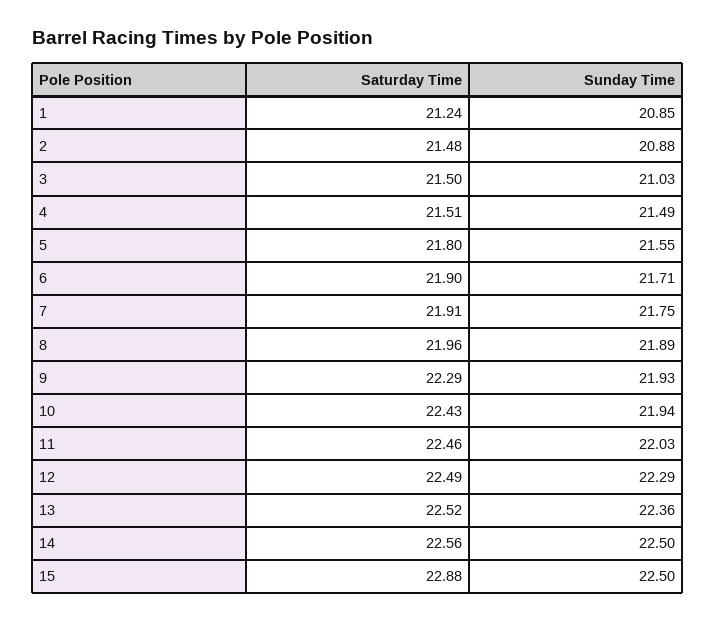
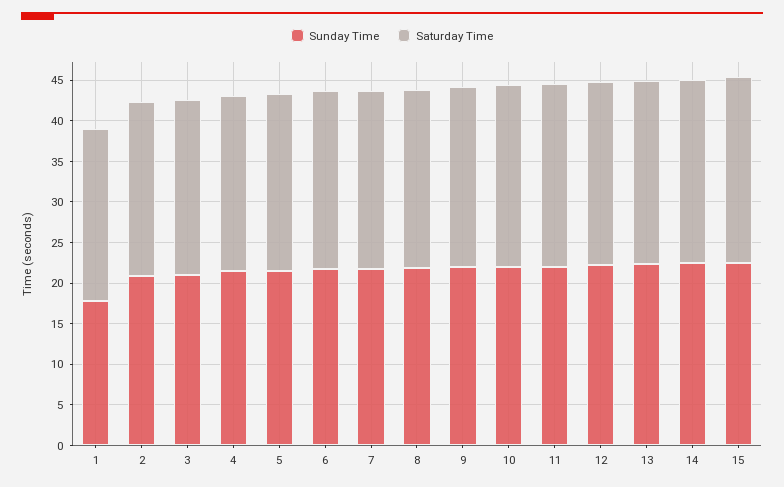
  {
    "Saturday Time": {
      "1": 21.24,
      "2": 21.48,
      "3": 21.5,
      "4": 21.51,
      "5": 21.8,
      "6": 21.9,
      "7": 21.91,
      "8": 21.96,
      "9": 22.29,
      "10": 22.43,
      "11": 22.46,
      "12": 22.49,
      "13": 22.52,
      "14": 22.56,
      "15": 22.88
    },
    "Sunday Time": {
-     "1": 20.85,
+     "1": 18,
      "2": 20.88,
      "3": 21.03,
      "4": 21.49,
      "5": 21.55,
      "6": 21.71,
      "7": 21.75,
      "8": 21.89,
      "9": 21.93,
      "10": 21.94,
      "11": 22.03,
      "12": 22.29,
      "13": 22.36,
      "14": 22.5,
      "15": 22.5
    }
  }

